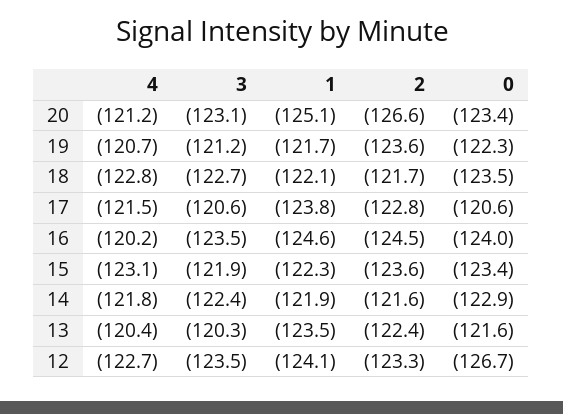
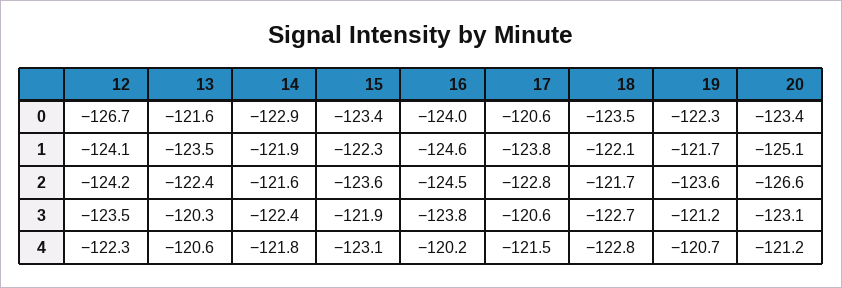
  {
    "4": {
      "20": -121.2,
      "19": -120.7,
      "18": -122.8,
      "17": -121.5,
      "16": -120.2,
      "15": -123.1,
      "14": -121.8,
-     "13": -120.4,
+     "13": -120.6,
-     "12": -122.7
+     "12": -122.3
    },
    "3": {
      "20": -123.1,
      "19": -121.2,
      "18": -122.7,
      "17": -120.6,
-     "16": -123.5,
+     "16": -123.8,
      "15": -121.9,
      "14": -122.4,
      "13": -120.3,
      "12": -123.5
    },
    "1": {
      "20": -125.1,
      "19": -121.7,
      "18": -122.1,
      "17": -123.8,
      "16": -124.6,
      "15": -122.3,
      "14": -121.9,
      "13": -123.5,
      "12": -124.1
    },
    "2": {
      "20": -126.6,
      "19": -123.6,
      "18": -121.7,
      "17": -122.8,
      "16": -124.5,
      "15": -123.6,
      "14": -121.6,
      "13": -122.4,
-     "12": -123.3
+     "12": -124.2
    },
    "0": {
      "20": -123.4,
      "19": -122.3,
      "18": -123.5,
      "17": -120.6,
      "16": -124,
      "15": -123.4,
      "14": -122.9,
      "13": -121.6,
      "12": -126.7
    }
  }

